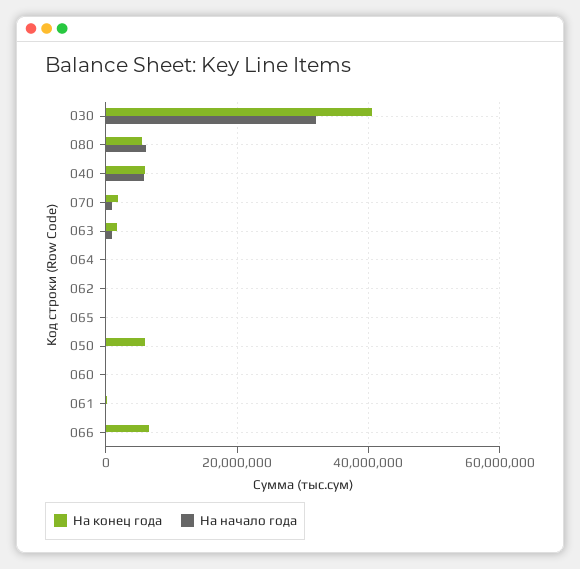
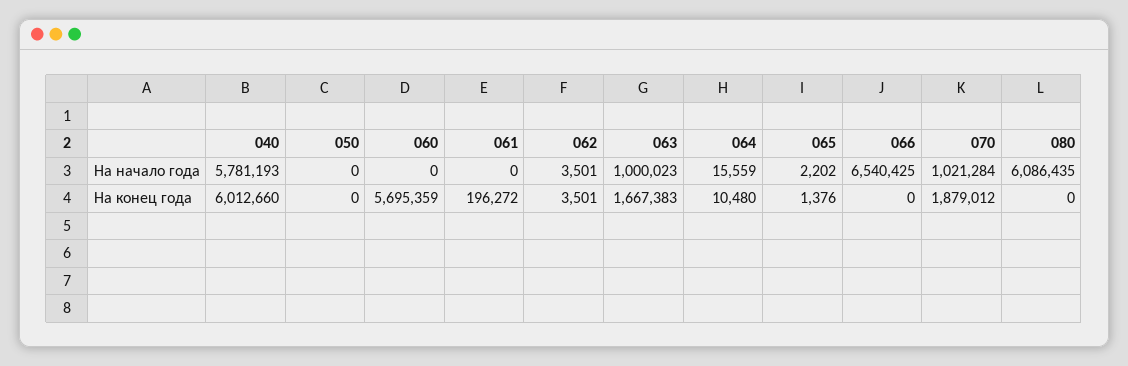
  {
    "На конец года": {
-     "030": 40000000,
-     "080": 6000000,
+     "080": 0,
      "040": 6012660,
      "070": 1879012,
      "063": 1667383,
      "064": 10480,
      "062": 3501,
      "065": 1376,
-     "050": 6000000,
+     "050": 0,
-     "060": 0,
+     "060": 5695359,
      "061": 196272,
-     "066": 6000000
+     "066": 0
    },
    "На начало года": {
-     "030": 32000000,
      "080": 6086435,
      "040": 5781193,
      "070": 1021284,
      "063": 1000023,
      "064": 15559,
      "062": 3501,
      "065": 2202,
      "050": 0,
      "060": 0,
      "061": 0,
-     "066": 0
+     "066": 6540425
    }
  }

